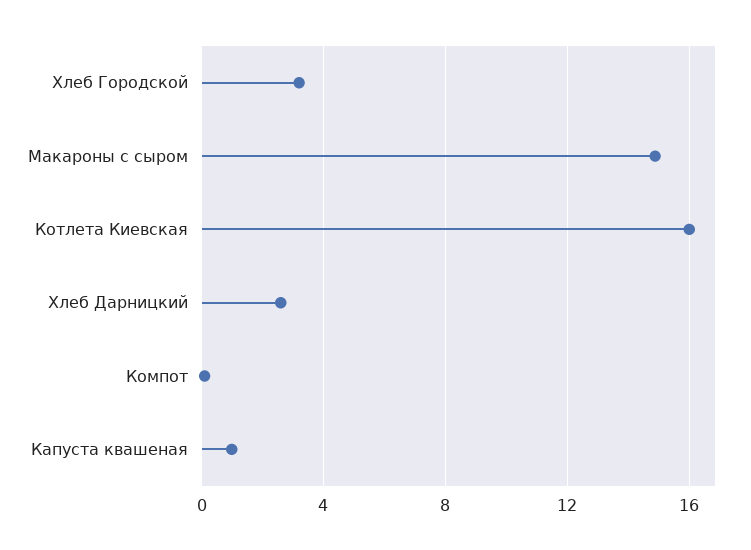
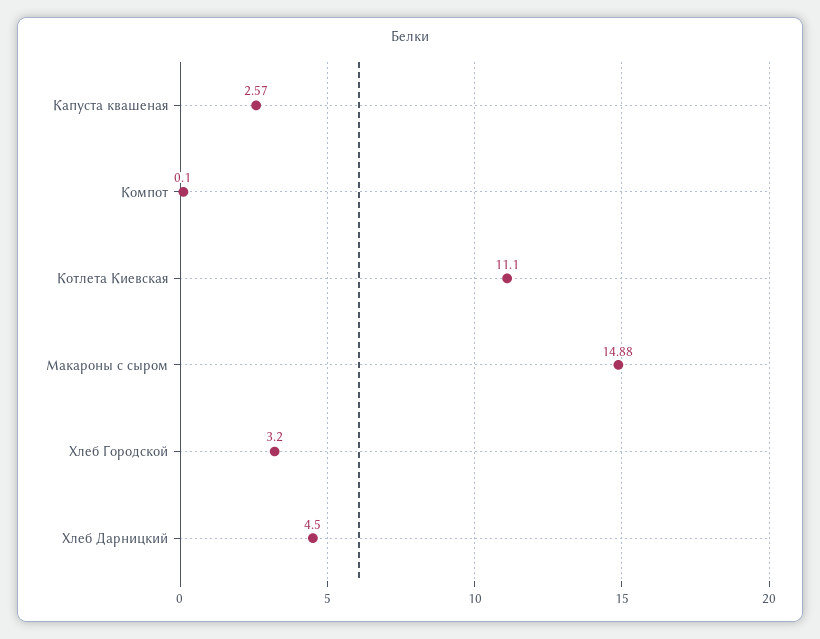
  {
    "Хлеб Городской": 3.2,
    "Макароны с сыром": 14.88,
-   "Котлета Киевская": 16,
+   "Котлета Киевская": 11.1,
-   "Хлеб Дарницкий": 2.5,
+   "Хлеб Дарницкий": 4.5,
    "Компот": 0.1,
-   "Капуста квашеная": 1
+   "Капуста квашеная": 2.57
  }

